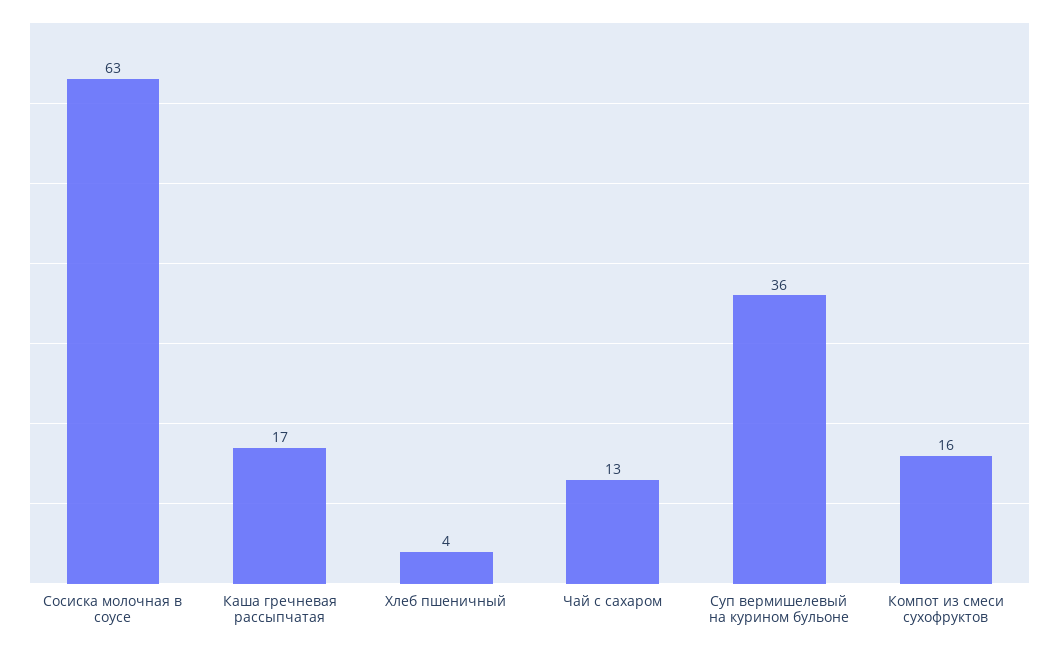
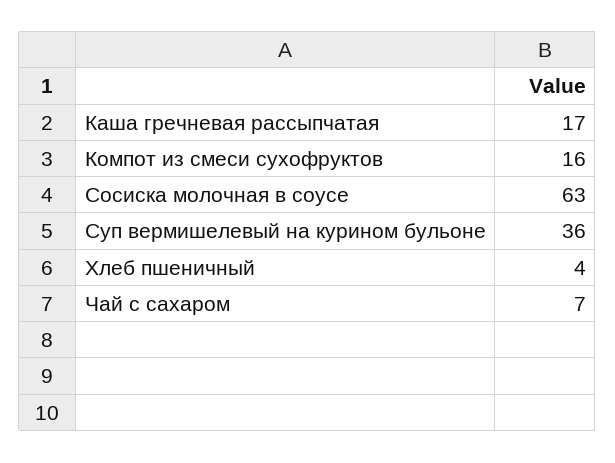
  {
    "Сосиска молочная в соусе": 63,
    "Каша гречневая рассыпчатая": 17,
    "Хлеб пшеничный": 4,
-   "Чай с сахаром": 13,
+   "Чай с сахаром": 7,
    "Суп вермишелевый на курином бульоне": 36,
    "Компот из смеси сухофруктов": 16
  }

